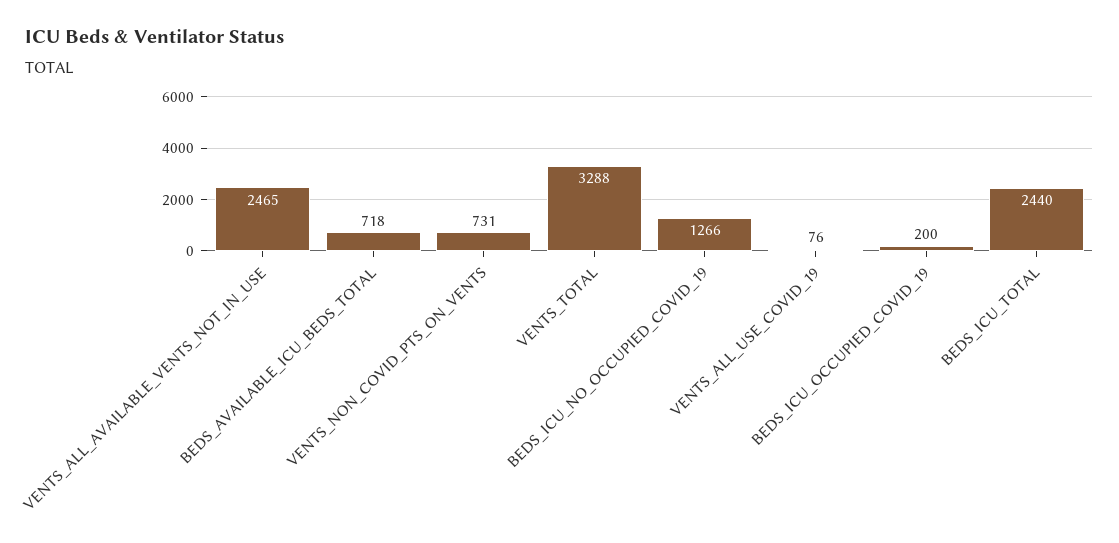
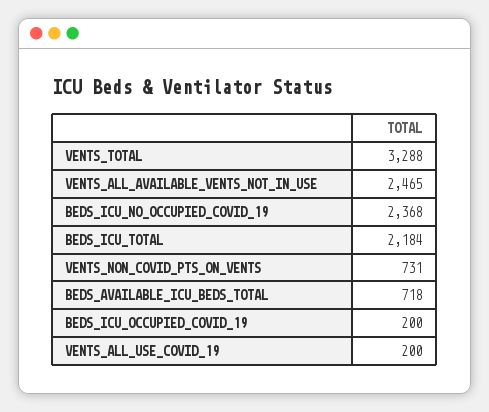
  {
    "VENTS_ALL_AVAILABLE_VENTS_NOT_IN_USE": 2465,
    "BEDS_AVAILABLE_ICU_BEDS_TOTAL": 718,
    "VENTS_NON_COVID_PTS_ON_VENTS": 731,
    "VENTS_TOTAL": 3288,
-   "BEDS_ICU_NO_OCCUPIED_COVID_19": 1266,
+   "BEDS_ICU_NO_OCCUPIED_COVID_19": 2368,
-   "VENTS_ALL_USE_COVID_19": 76,
+   "VENTS_ALL_USE_COVID_19": 200,
    "BEDS_ICU_OCCUPIED_COVID_19": 200,
-   "BEDS_ICU_TOTAL": 2440
+   "BEDS_ICU_TOTAL": 2184
  }

